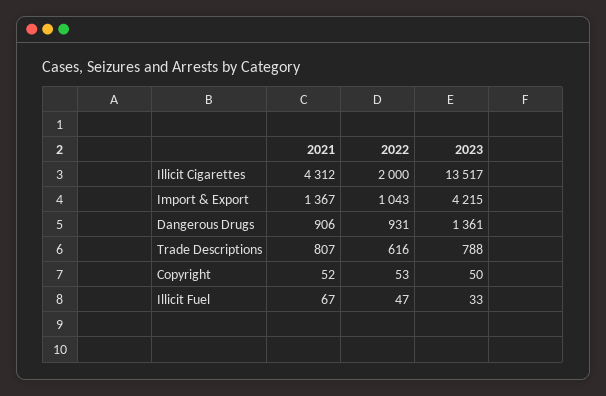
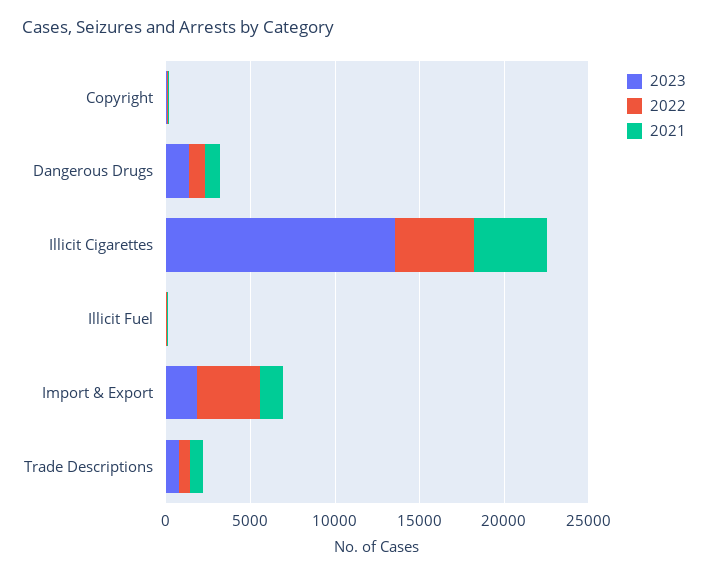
  {
    "2021": {
      "Illicit Cigarettes": 4312,
      "Import & Export": 1367,
      "Dangerous Drugs": 906,
      "Trade Descriptions": 807,
      "Copyright": 52,
      "Illicit Fuel": 67
    },
    "2022": {
-     "Illicit Cigarettes": 2000,
+     "Illicit Cigarettes": 5000,
-     "Import & Export": 1043,
+     "Import & Export": 4000,
      "Dangerous Drugs": 931,
      "Trade Descriptions": 616,
      "Copyright": 53,
      "Illicit Fuel": 47
    },
    "2023": {
      "Illicit Cigarettes": 13517,
-     "Import & Export": 4215,
+     "Import & Export": 2000,
      "Dangerous Drugs": 1361,
      "Trade Descriptions": 788,
      "Copyright": 50,
      "Illicit Fuel": 33
    }
  }

